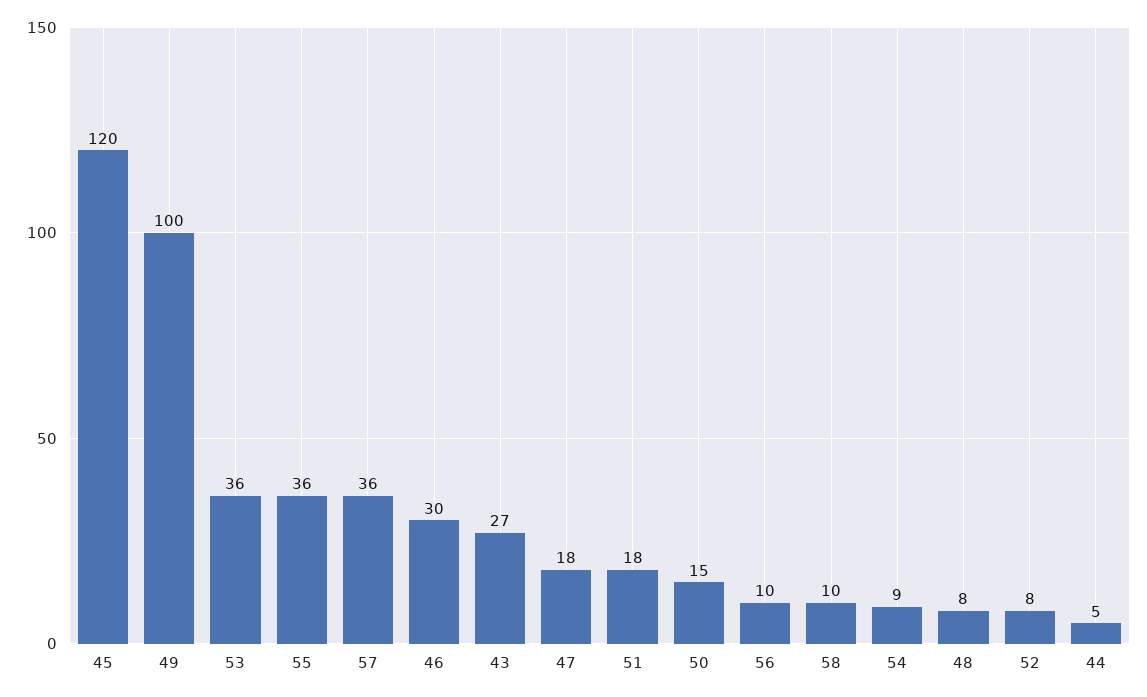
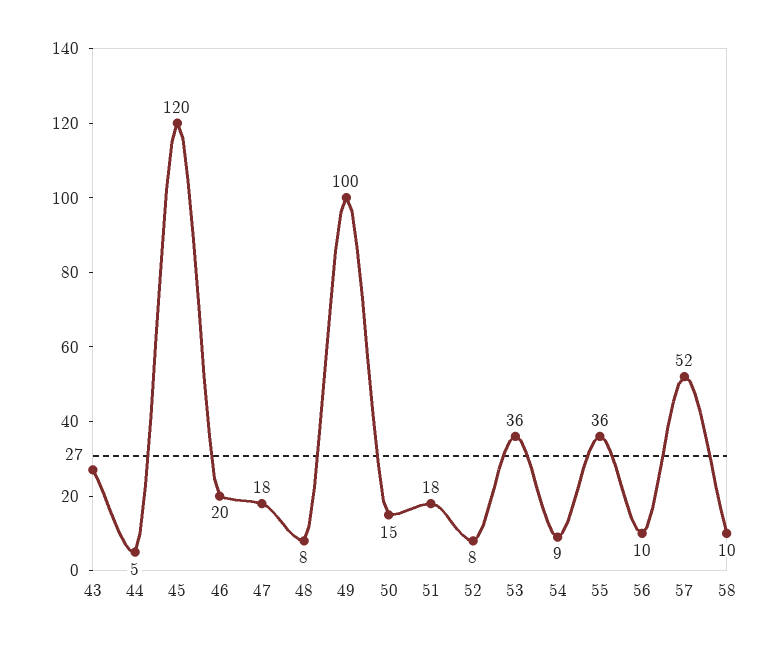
  {
    "45": 120,
    "49": 100,
    "53": 36,
    "55": 36,
-   "57": 36,
+   "57": 52,
-   "46": 30,
+   "46": 20,
    "43": 27,
    "47": 18,
    "51": 18,
    "50": 15,
    "56": 10,
    "58": 10,
    "54": 9,
    "48": 8,
    "52": 8,
    "44": 5
  }

